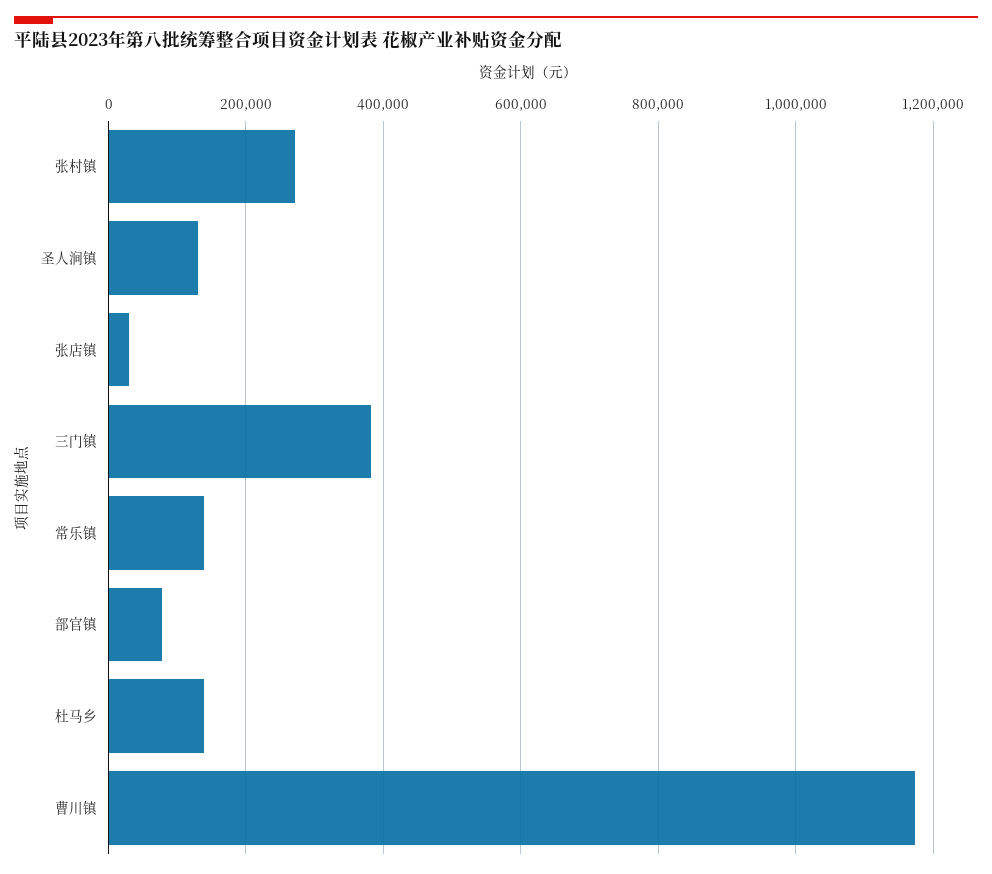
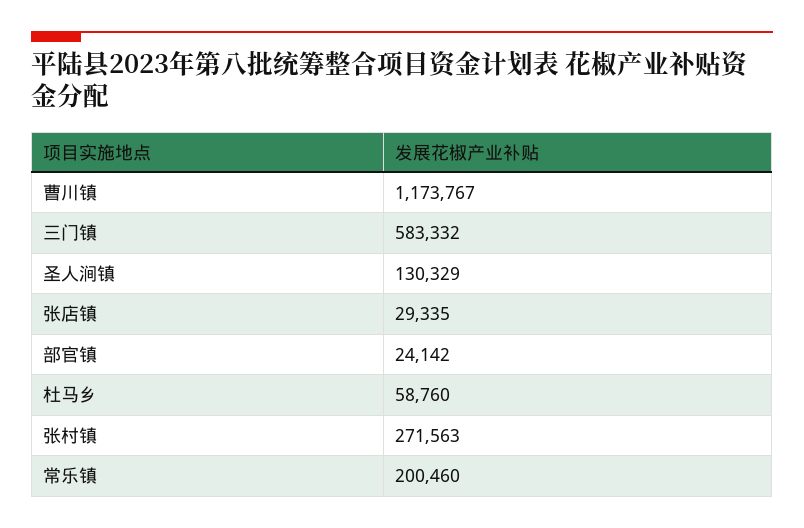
  {
    "张村镇": 271563,
    "圣人涧镇": 130329,
    "张店镇": 29335,
-   "三门镇": 380000,
+   "三门镇": 583332,
-   "常乐镇": 140000,
+   "常乐镇": 200460,
-   "部官镇": 80000,
+   "部官镇": 24142,
-   "杜马乡": 140000,
+   "杜马乡": 58760,
    "曹川镇": 1173767
  }

